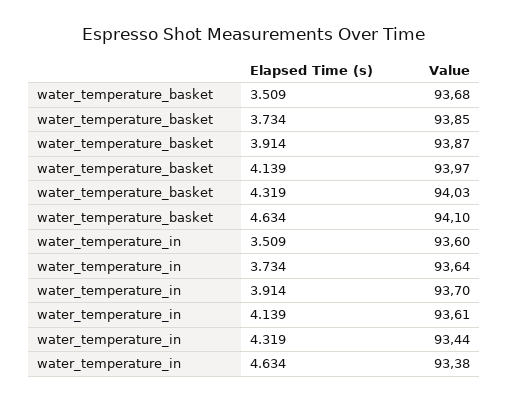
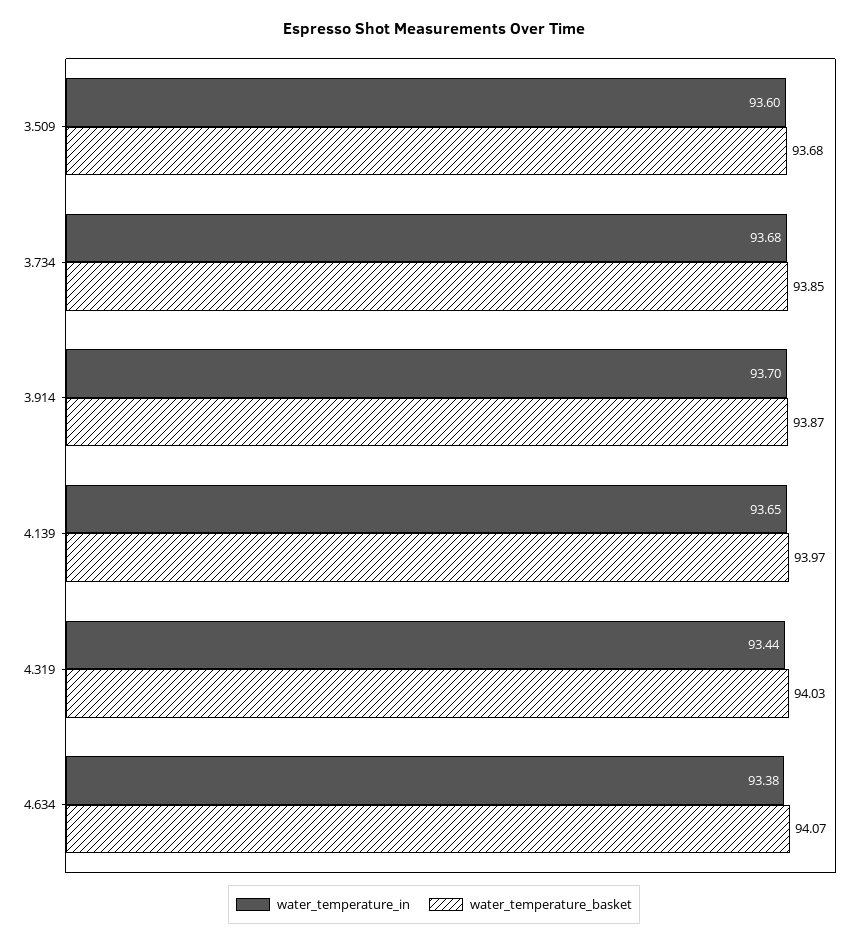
  {
    "water_temperature_basket": {
      "3.509": 93.68,
      "3.734": 93.85,
      "3.914": 93.87,
      "4.139": 93.97,
      "4.319": 94.03,
-     "4.634": 94.1
+     "4.634": 94.07
    },
    "water_temperature_in": {
      "3.509": 93.6,
-     "3.734": 93.64,
+     "3.734": 93.68,
      "3.914": 93.7,
-     "4.139": 93.61,
+     "4.139": 93.65,
      "4.319": 93.44,
      "4.634": 93.38
    }
  }

